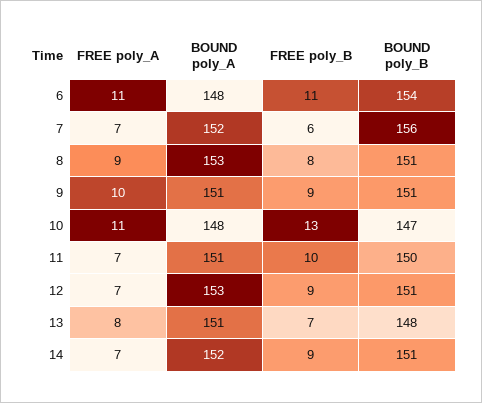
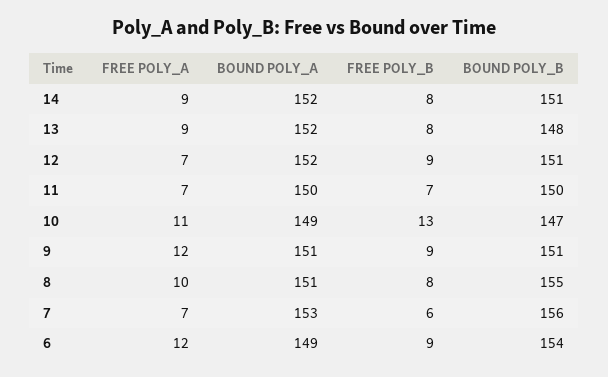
  {
    "FREE poly_A": {
-     "6": 11,
+     "6": 12,
      "7": 7,
-     "8": 9,
+     "8": 10,
-     "9": 10,
+     "9": 12,
      "10": 11,
      "11": 7,
      "12": 7,
-     "13": 8,
+     "13": 9,
-     "14": 7
+     "14": 9
    },
    "BOUND poly_A": {
-     "6": 148,
+     "6": 149,
-     "7": 152,
+     "7": 153,
-     "8": 153,
+     "8": 151,
      "9": 151,
-     "10": 148,
+     "10": 149,
-     "11": 151,
+     "11": 150,
-     "12": 153,
+     "12": 152,
-     "13": 151,
+     "13": 152,
      "14": 152
    },
    "FREE poly_B": {
-     "6": 11,
+     "6": 9,
      "7": 6,
      "8": 8,
      "9": 9,
      "10": 13,
-     "11": 10,
+     "11": 7,
      "12": 9,
-     "13": 7,
+     "13": 8,
-     "14": 9
+     "14": 8
    },
    "BOUND poly_B": {
      "6": 154,
      "7": 156,
-     "8": 151,
+     "8": 155,
      "9": 151,
      "10": 147,
      "11": 150,
      "12": 151,
      "13": 148,
      "14": 151
    }
  }

